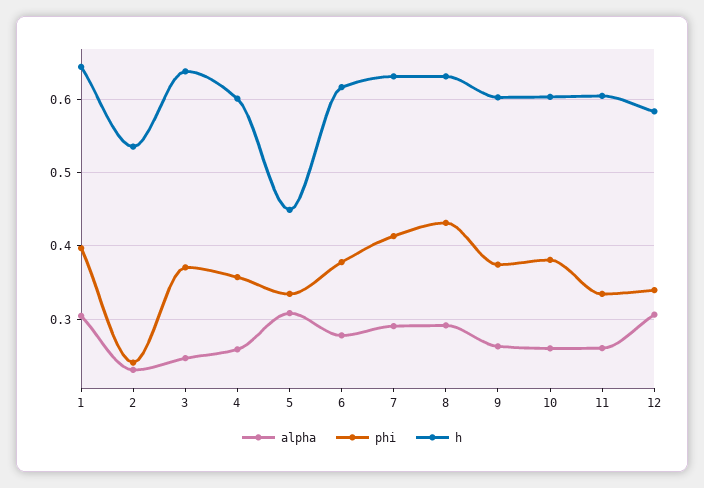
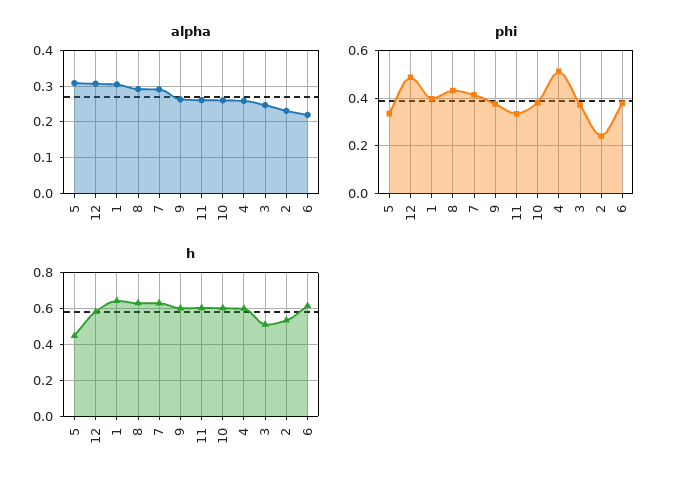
  {
    "alpha": {
      "1": 0.3,
      "2": 0.23,
      "3": 0.25,
      "4": 0.26,
      "5": 0.31,
-     "6": 0.28,
+     "6": 0.22,
      "7": 0.29,
      "8": 0.29,
      "9": 0.26,
      "10": 0.26,
      "11": 0.26,
      "12": 0.31
    },
    "phi": {
      "1": 0.4,
      "2": 0.24,
      "3": 0.37,
-     "4": 0.36,
+     "4": 0.5,
      "5": 0.33,
      "6": 0.38,
      "7": 0.41,
      "8": 0.43,
      "9": 0.37,
      "10": 0.38,
      "11": 0.33,
-     "12": 0.34
+     "12": 0.5
    },
    "h": {
      "1": 0.64,
      "2": 0.54,
-     "3": 0.64,
+     "3": 0.5,
      "4": 0.6,
      "5": 0.45,
      "6": 0.62,
      "7": 0.63,
      "8": 0.63,
      "9": 0.6,
      "10": 0.6,
      "11": 0.6,
      "12": 0.58
    }
  }

